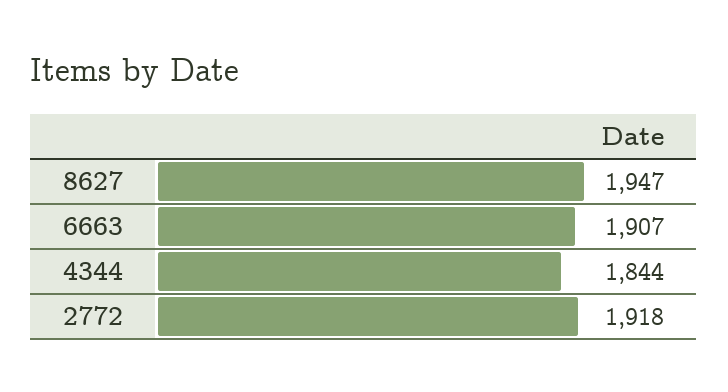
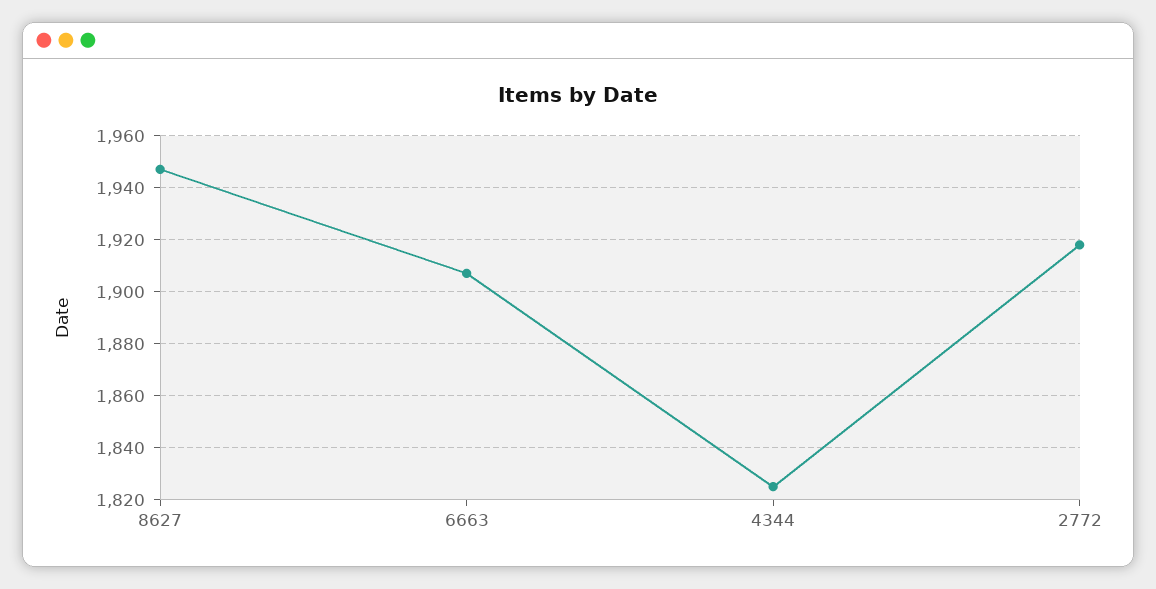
  {
    "8627": 1947,
    "6663": 1907,
-   "4344": 1844,
+   "4344": 1825,
    "2772": 1918
  }

